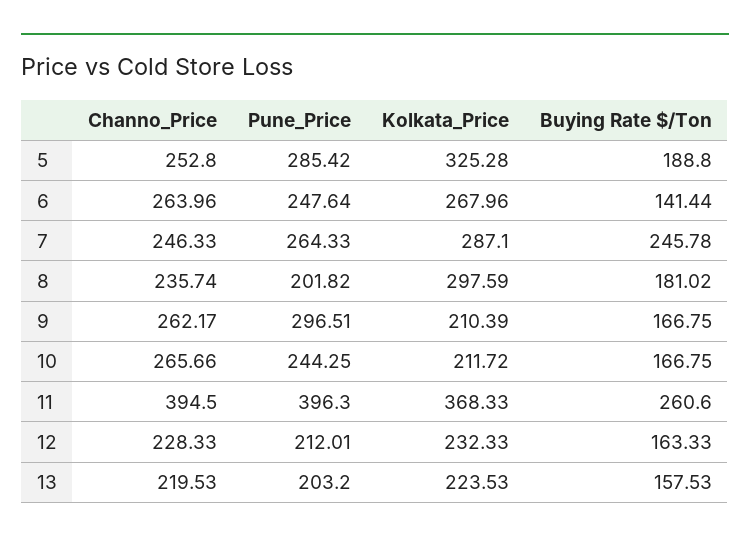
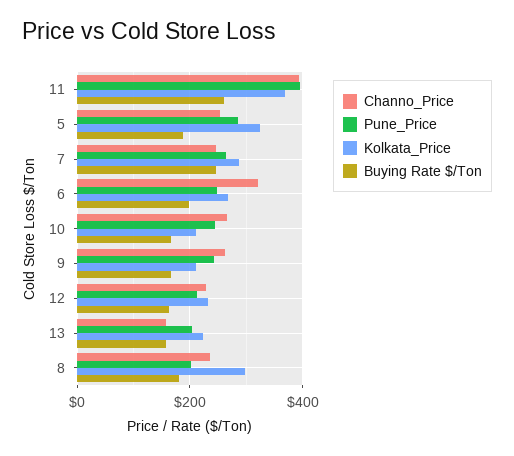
  {
    "Channo_Price": {
      "5": 252.8,
-     "6": 263.96,
+     "6": 320,
      "7": 246.33,
      "8": 235.74,
      "9": 262.17,
      "10": 265.66,
      "11": 394.5,
      "12": 228.33,
-     "13": 219.53
+     "13": 160
    },
    "Pune_Price": {
      "5": 285.42,
      "6": 247.64,
      "7": 264.33,
      "8": 201.82,
-     "9": 296.51,
+     "9": 240,
      "10": 244.25,
      "11": 396.3,
      "12": 212.01,
      "13": 203.2
    },
    "Kolkata_Price": {
      "5": 325.28,
      "6": 267.96,
      "7": 287.1,
      "8": 297.59,
      "9": 210.39,
      "10": 211.72,
      "11": 368.33,
      "12": 232.33,
      "13": 223.53
    },
    "Buying Rate $/Ton": {
      "5": 188.8,
-     "6": 141.44,
+     "6": 200,
      "7": 245.78,
      "8": 181.02,
      "9": 166.75,
      "10": 166.75,
      "11": 260.6,
      "12": 163.33,
      "13": 157.53
    }
  }

